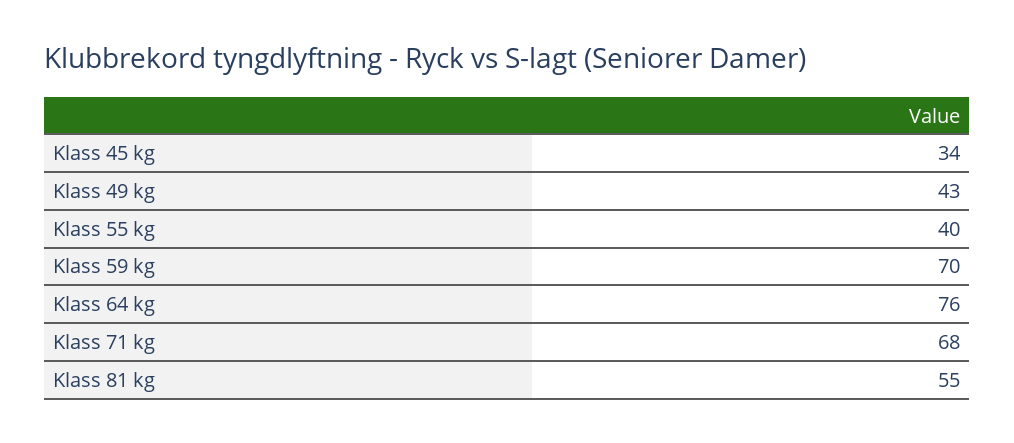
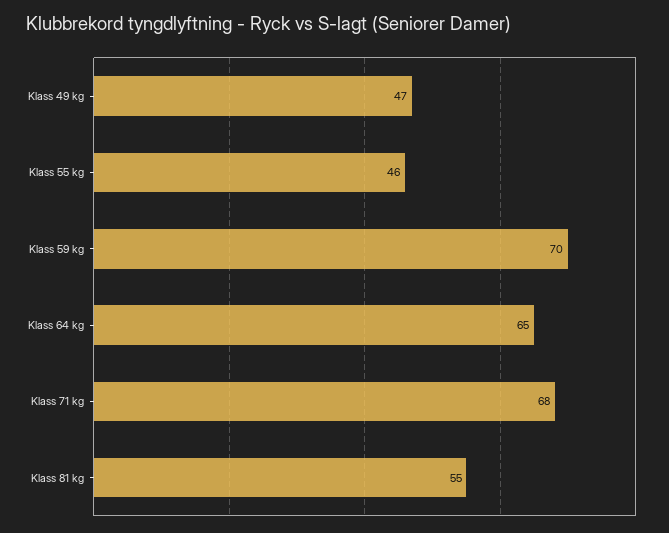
  {
-   "Klass 45 kg": 34,
-   "Klass 49 kg": 43,
+   "Klass 49 kg": 47,
-   "Klass 55 kg": 40,
+   "Klass 55 kg": 46,
    "Klass 59 kg": 70,
-   "Klass 64 kg": 76,
+   "Klass 64 kg": 65,
    "Klass 71 kg": 68,
    "Klass 81 kg": 55
  }

